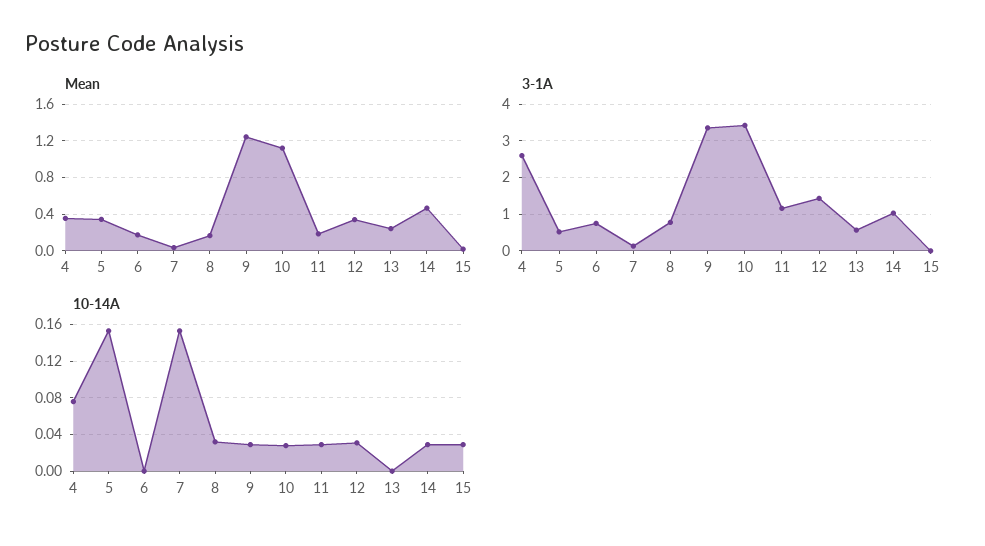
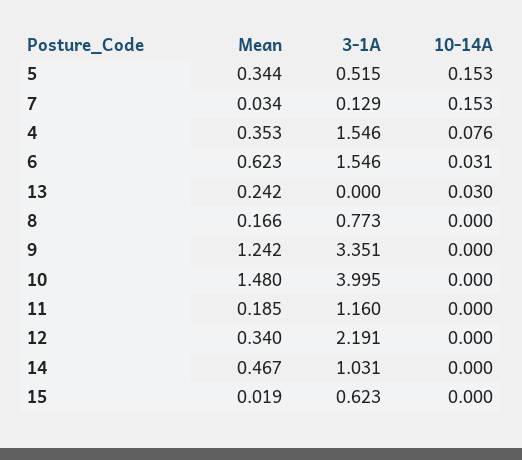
  {
    "Mean": {
      "4": 0.353,
      "5": 0.344,
-     "6": 0.2,
+     "6": 0.623,
      "7": 0.034,
      "8": 0.166,
      "9": 1.242,
-     "10": 1.1,
+     "10": 1.48,
      "11": 0.185,
      "12": 0.34,
      "13": 0.242,
      "14": 0.467,
      "15": 0.019
    },
    "3-1A": {
-     "4": 2.6,
+     "4": 1.546,
      "5": 0.515,
-     "6": 0.8,
+     "6": 1.546,
      "7": 0.129,
      "8": 0.773,
      "9": 3.351,
-     "10": 3.4,
+     "10": 3.995,
      "11": 1.16,
-     "12": 1.4,
+     "12": 2.191,
-     "13": 0.6,
+     "13": 0,
      "14": 1.031,
-     "15": 0
+     "15": 0.623
    },
    "10-14A": {
      "4": 0.076,
      "5": 0.153,
-     "6": 0,
+     "6": 0.031,
      "7": 0.153,
-     "8": 0.03,
+     "8": 0,
-     "9": 0.03,
+     "9": 0,
-     "10": 0.03,
+     "10": 0,
-     "11": 0.03,
+     "11": 0,
-     "12": 0.03,
+     "12": 0,
-     "13": 0,
+     "13": 0.03,
-     "14": 0.03,
+     "14": 0,
-     "15": 0.03
+     "15": 0
    }
  }

